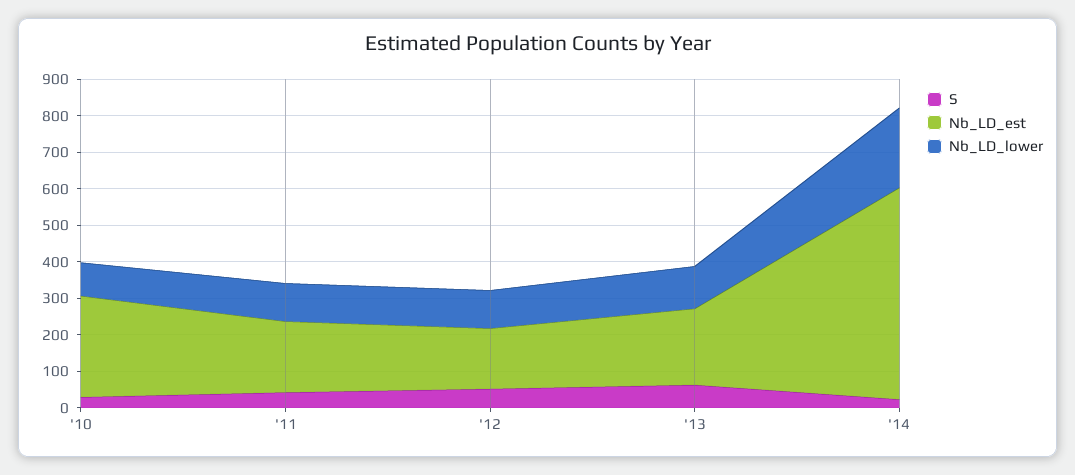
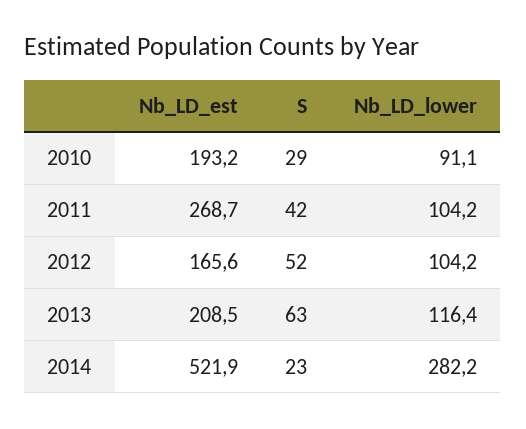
  {
    "S": {
      "'10": 29,
      "'11": 42,
      "'12": 52,
      "'13": 63,
      "'14": 23
    },
    "Nb_LD_est": {
-     "'10": 275,
+     "'10": 193.2,
-     "'11": 200,
+     "'11": 268.7,
      "'12": 165.6,
      "'13": 208.5,
-     "'14": 575
+     "'14": 521.9
    },
    "Nb_LD_lower": {
      "'10": 91.1,
      "'11": 104.2,
      "'12": 104.2,
      "'13": 116.4,
-     "'14": 225
+     "'14": 282.2
    }
  }

